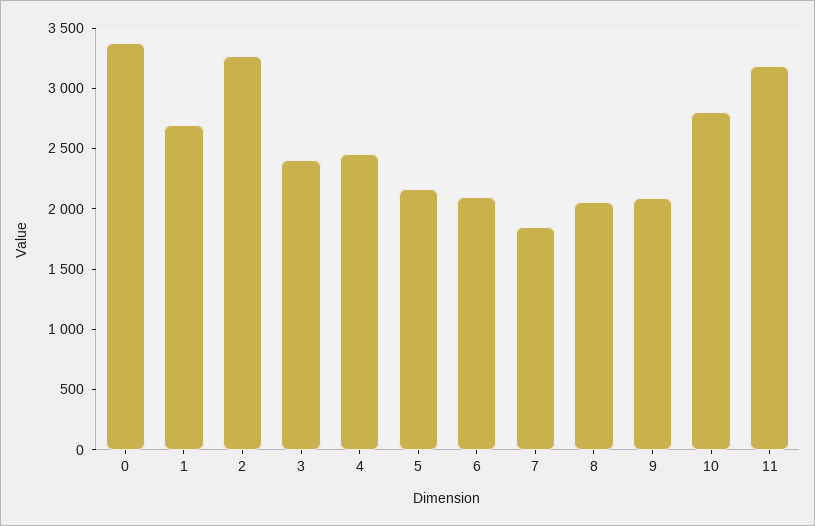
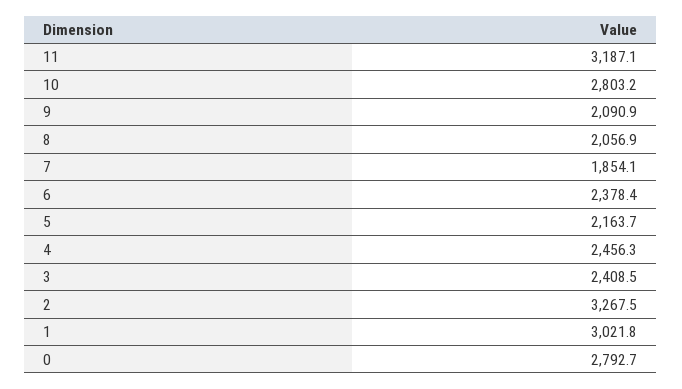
  {
-   "0": 3400,
+   "0": 2792.7,
-   "1": 2700,
+   "1": 3021.8,
    "2": 3267.5,
    "3": 2408.5,
    "4": 2456.3,
    "5": 2163.7,
-   "6": 2100,
+   "6": 2378.4,
    "7": 1854.1,
    "8": 2056.9,
    "9": 2090.9,
    "10": 2803.2,
    "11": 3187.1
  }

